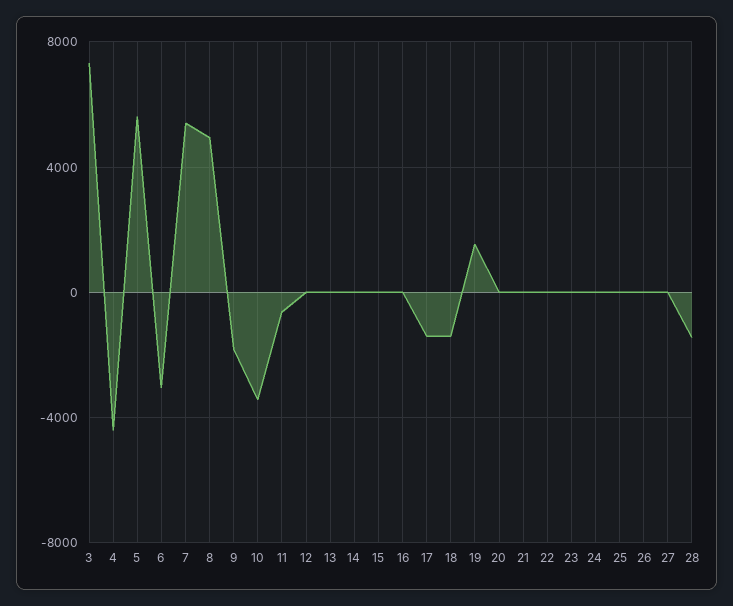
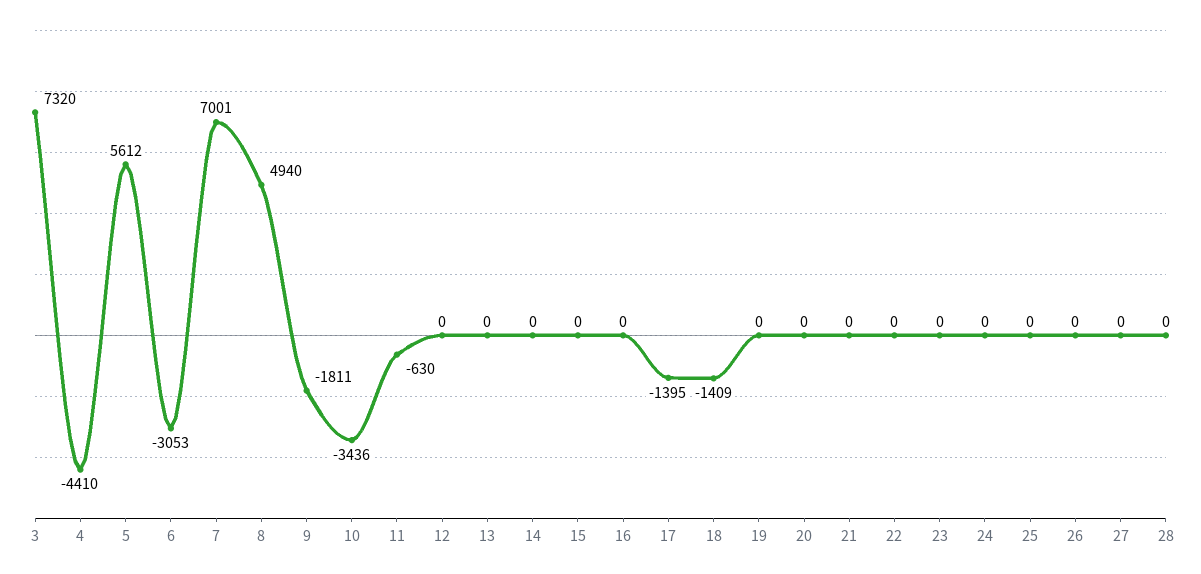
  {
    "3": 7320,
    "4": -4410,
    "5": 5612,
    "6": -3053,
-   "7": 5500,
+   "7": 7001,
    "8": 4940,
    "9": -1811,
    "10": -3436,
    "11": -630,
    "12": 0,
    "13": 0,
    "14": 0,
    "15": 0,
    "16": 0,
    "17": -1395,
    "18": -1409,
-   "19": 1500,
+   "19": 0,
    "20": 0,
    "21": 0,
    "22": 0,
    "23": 0,
    "24": 0,
    "25": 0,
    "26": 0,
    "27": 0,
-   "28": -1500
+   "28": 0
  }

